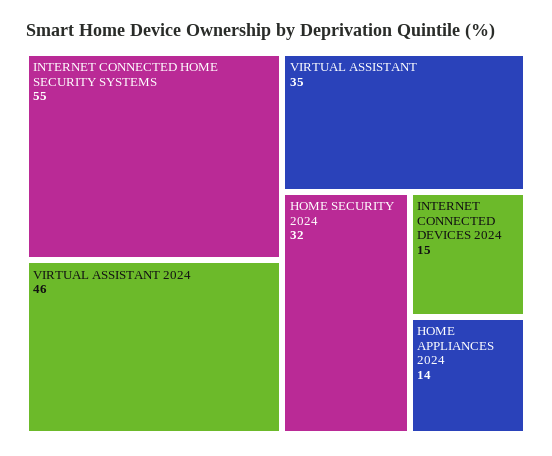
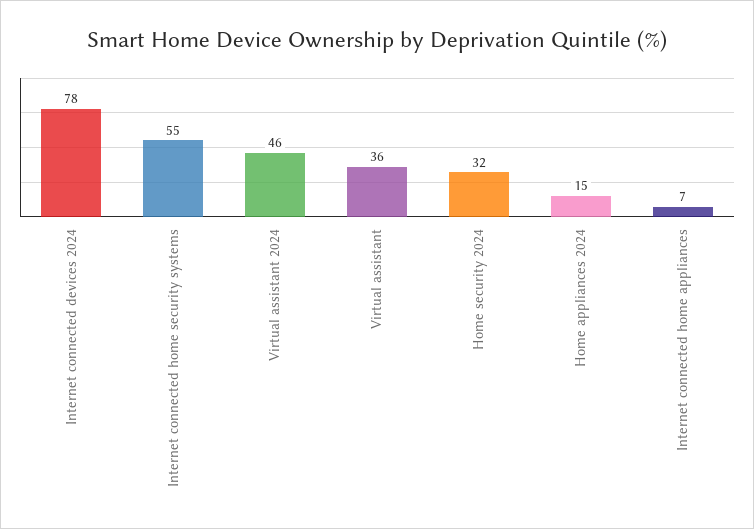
  {
    "INTERNET CONNECTED HOME SECURITY SYSTEMS": 55,
    "VIRTUAL ASSISTANT 2024": 46,
-   "VIRTUAL ASSISTANT": 35,
+   "VIRTUAL ASSISTANT": 36,
    "HOME SECURITY 2024": 32,
-   "INTERNET CONNECTED DEVICES 2024": 15,
+   "INTERNET CONNECTED DEVICES 2024": 78,
-   "HOME APPLIANCES 2024": 14
+   "HOME APPLIANCES 2024": 15,
+   "Internet connected home appliances": 7
  }

